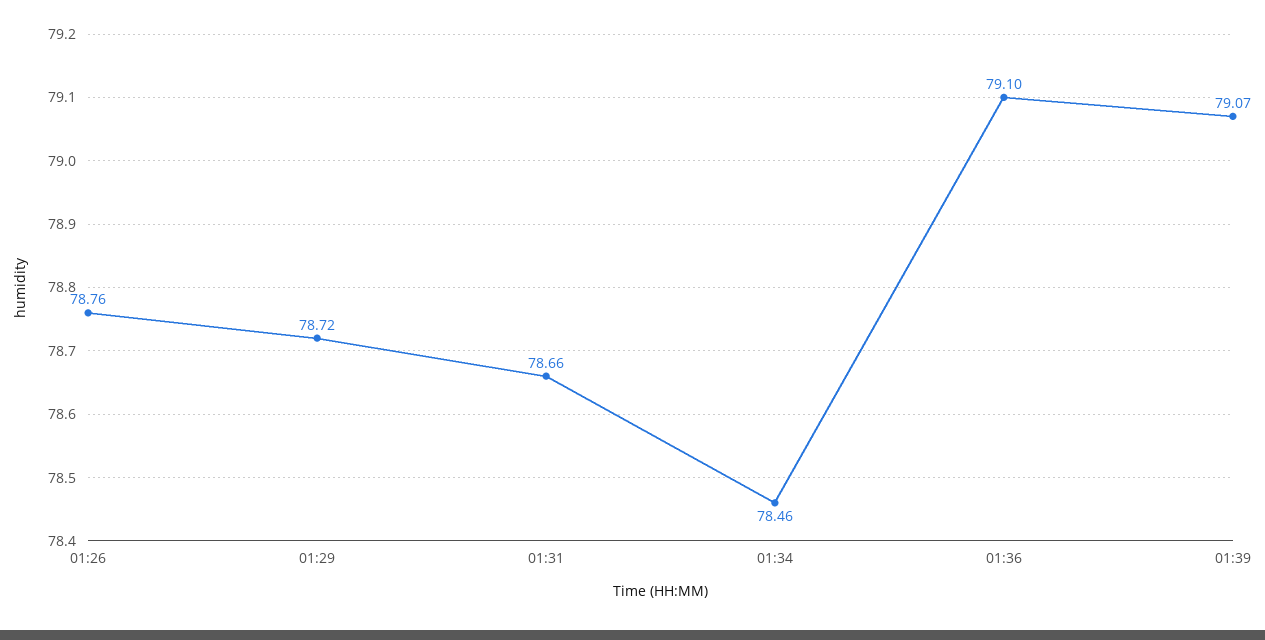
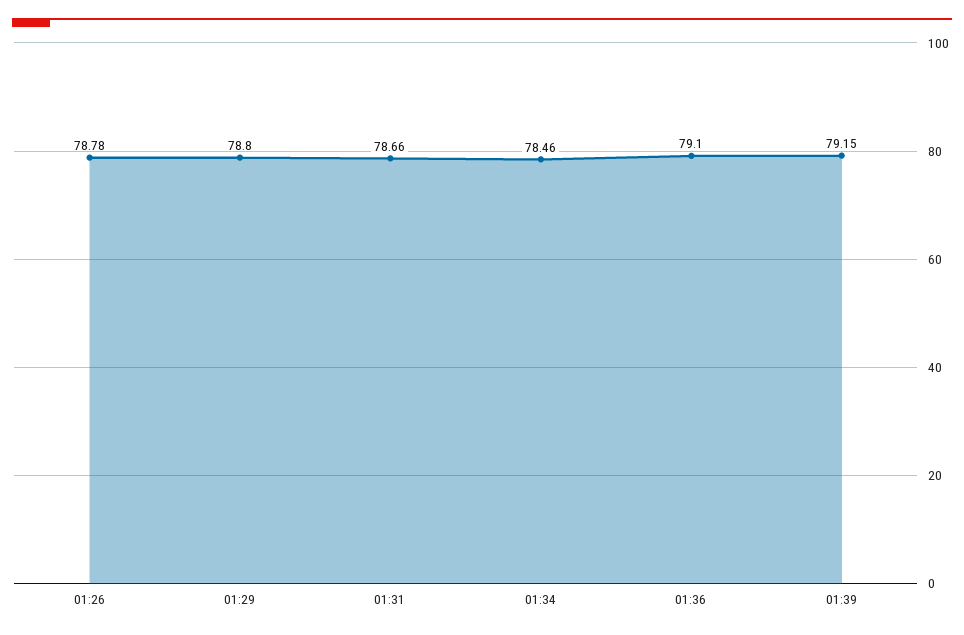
  {
-   "01:26": 78.76,
+   "01:26": 78.78,
-   "01:29": 78.72,
+   "01:29": 78.8,
    "01:31": 78.66,
    "01:34": 78.46,
    "01:36": 79.1,
-   "01:39": 79.07
+   "01:39": 79.15
  }

